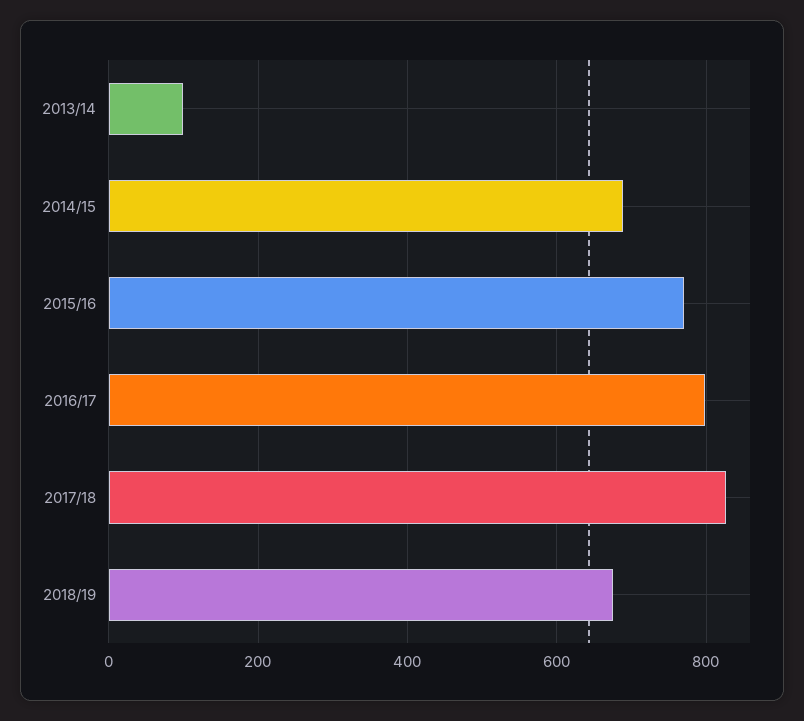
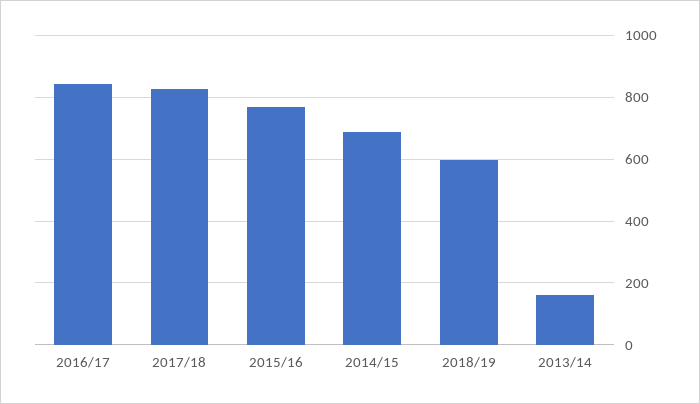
  {
-   "2013/14": 100,
+   "2013/14": 160,
    "2014/15": 680,
    "2015/16": 780,
-   "2016/17": 800,
+   "2016/17": 840,
    "2017/18": 820,
-   "2018/19": 680
+   "2018/19": 600
  }

